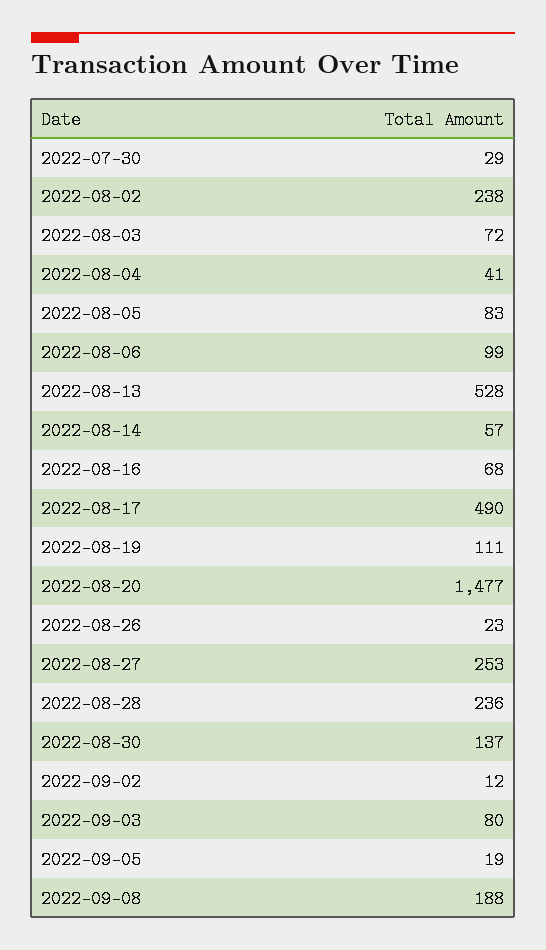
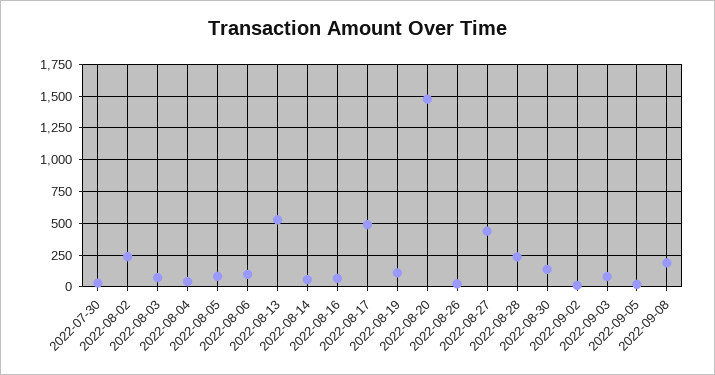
  {
    "2022-07-30": 29,
    "2022-08-02": 238,
    "2022-08-03": 72,
    "2022-08-04": 41,
    "2022-08-05": 83,
    "2022-08-06": 99,
    "2022-08-13": 528,
    "2022-08-14": 57,
    "2022-08-16": 68,
    "2022-08-17": 490,
    "2022-08-19": 111,
    "2022-08-20": 1477,
    "2022-08-26": 23,
-   "2022-08-27": 253,
+   "2022-08-27": 450,
    "2022-08-28": 236,
    "2022-08-30": 137,
    "2022-09-02": 12,
    "2022-09-03": 80,
    "2022-09-05": 19,
    "2022-09-08": 188
  }

